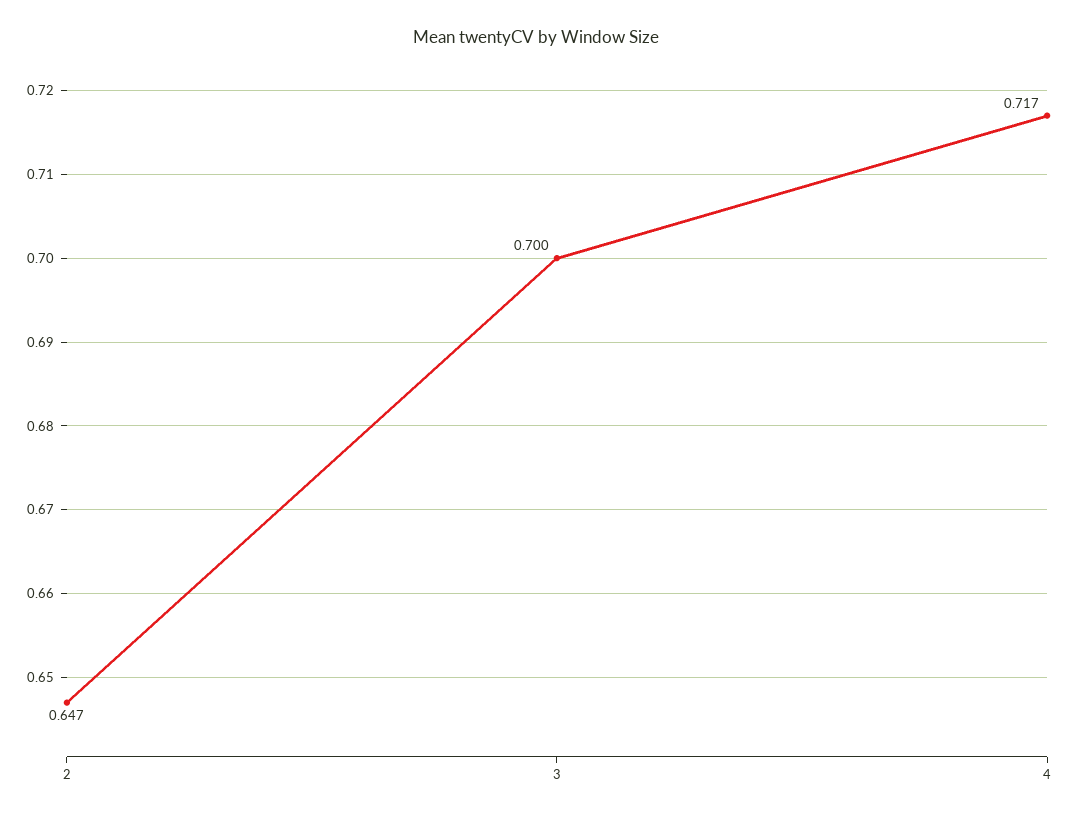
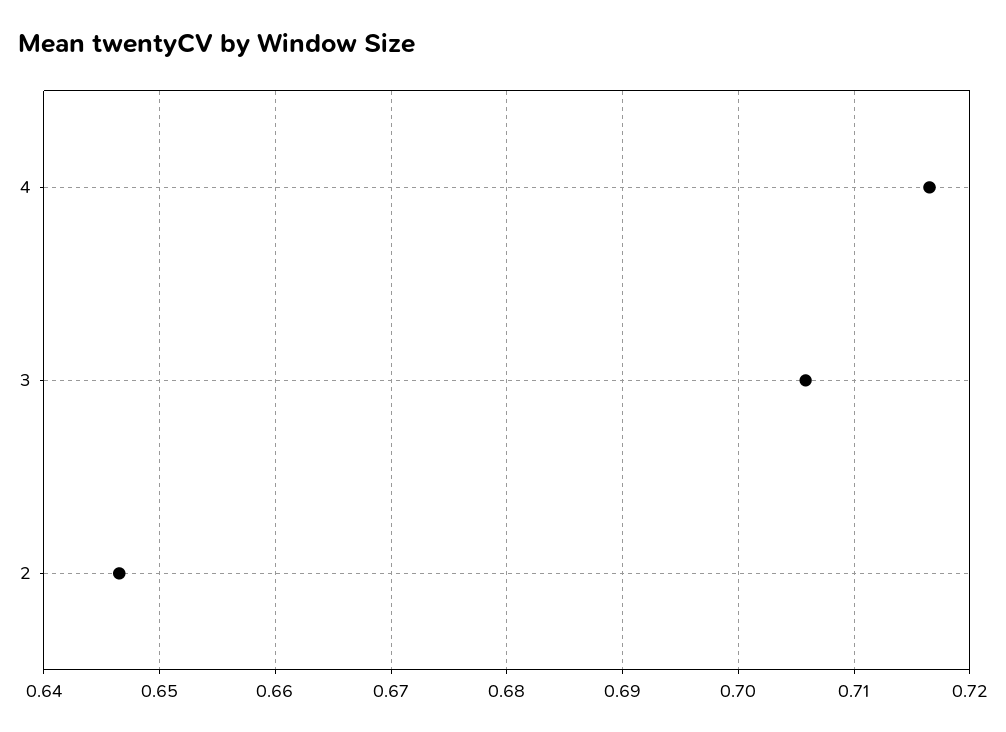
  {
    "2": 0.647,
-   "3": 0.7,
+   "3": 0.706,
    "4": 0.717
  }

